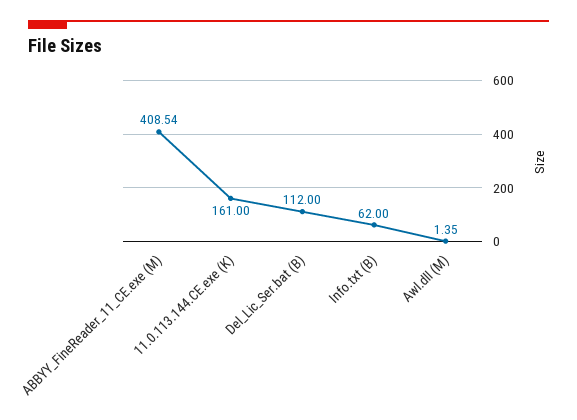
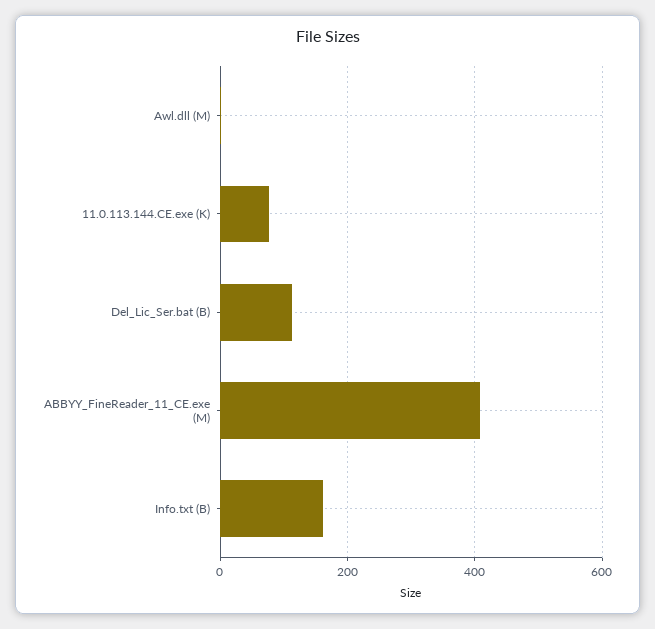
  {
    "ABBYY_FineReader_11_CE.exe (M)": 408.54,
-   "11.0.113.144.CE.exe (K)": 161,
+   "11.0.113.144.CE.exe (K)": 80,
    "Del_Lic_Ser.bat (B)": 112,
-   "Info.txt (B)": 62,
+   "Info.txt (B)": 160,
    "Awl.dll (M)": 1.35
  }

